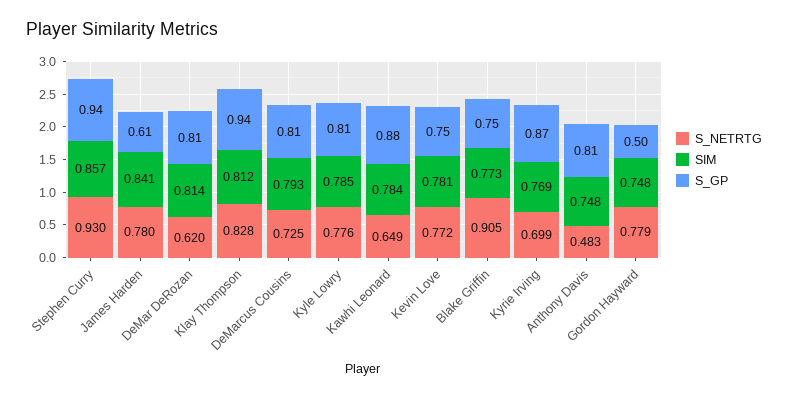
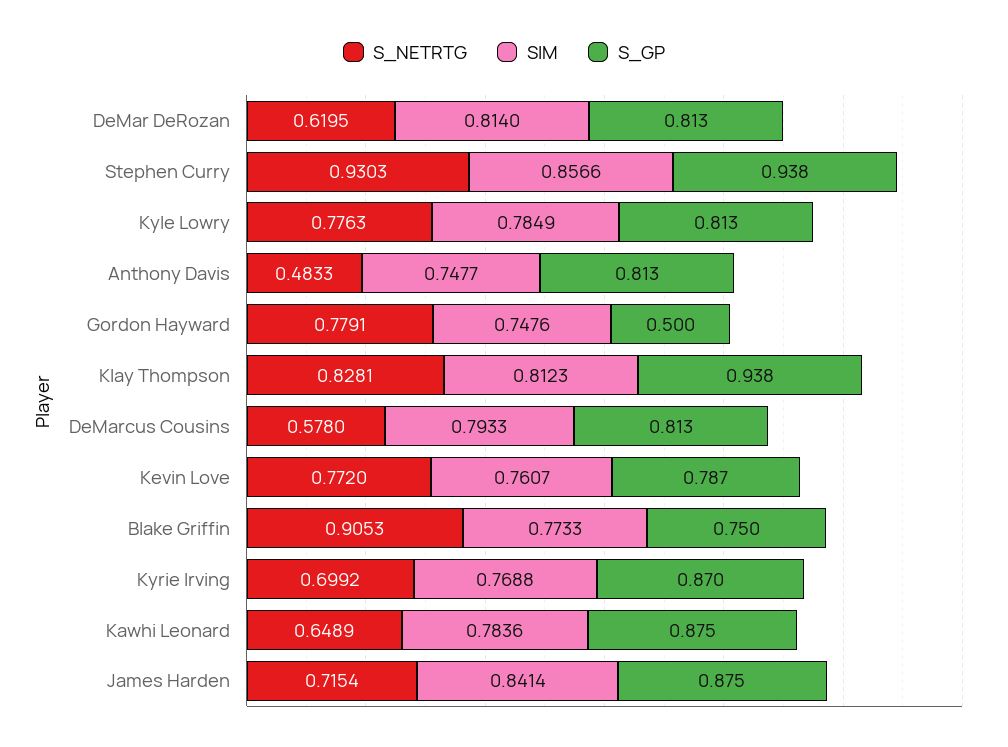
  {
    "S_NETRTG": {
      "Stephen Curry": 0.9303,
-     "James Harden": 0.78,
+     "James Harden": 0.7154,
      "DeMar DeRozan": 0.6195,
      "Klay Thompson": 0.8281,
-     "DeMarcus Cousins": 0.725,
+     "DeMarcus Cousins": 0.578,
      "Kyle Lowry": 0.7763,
      "Kawhi Leonard": 0.6489,
      "Kevin Love": 0.772,
      "Blake Griffin": 0.9053,
      "Kyrie Irving": 0.6992,
      "Anthony Davis": 0.4833,
      "Gordon Hayward": 0.7791
    },
    "SIM": {
      "Stephen Curry": 0.8566,
      "James Harden": 0.8414,
      "DeMar DeRozan": 0.814,
      "Klay Thompson": 0.8123,
      "DeMarcus Cousins": 0.7933,
      "Kyle Lowry": 0.7849,
      "Kawhi Leonard": 0.7836,
-     "Kevin Love": 0.781,
+     "Kevin Love": 0.7607,
      "Blake Griffin": 0.7733,
      "Kyrie Irving": 0.7688,
      "Anthony Davis": 0.7477,
      "Gordon Hayward": 0.7476
    },
    "S_GP": {
      "Stephen Curry": 0.938,
-     "James Harden": 0.61,
+     "James Harden": 0.875,
      "DeMar DeRozan": 0.813,
      "Klay Thompson": 0.938,
      "DeMarcus Cousins": 0.813,
      "Kyle Lowry": 0.813,
      "Kawhi Leonard": 0.875,
-     "Kevin Love": 0.75,
+     "Kevin Love": 0.787,
      "Blake Griffin": 0.75,
      "Kyrie Irving": 0.87,
      "Anthony Davis": 0.813,
      "Gordon Hayward": 0.5
    }
  }

